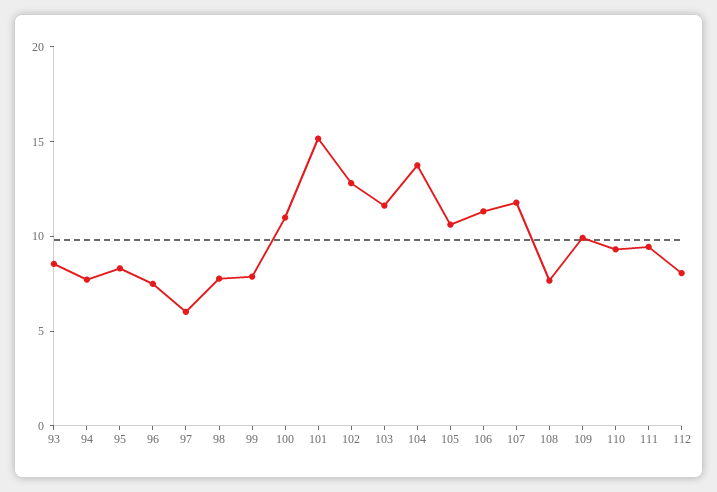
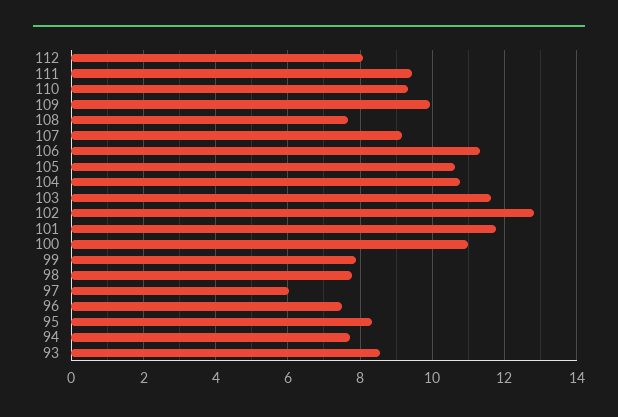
  {
    "93": 8.6,
    "94": 7.8,
    "95": 8.4,
    "96": 7.6,
    "97": 6,
    "98": 7.8,
    "99": 7.8,
    "100": 11,
-   "101": 15,
+   "101": 11.8,
    "102": 12.8,
    "103": 11.6,
-   "104": 14,
+   "104": 10.8,
    "105": 10.6,
    "106": 11.4,
-   "107": 12,
+   "107": 9.2,
    "108": 7.6,
    "109": 10,
    "110": 9.4,
    "111": 9.4,
    "112": 8
  }

